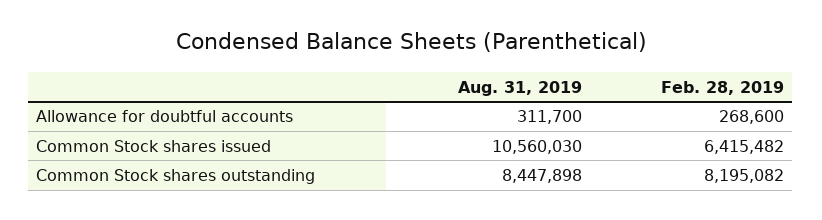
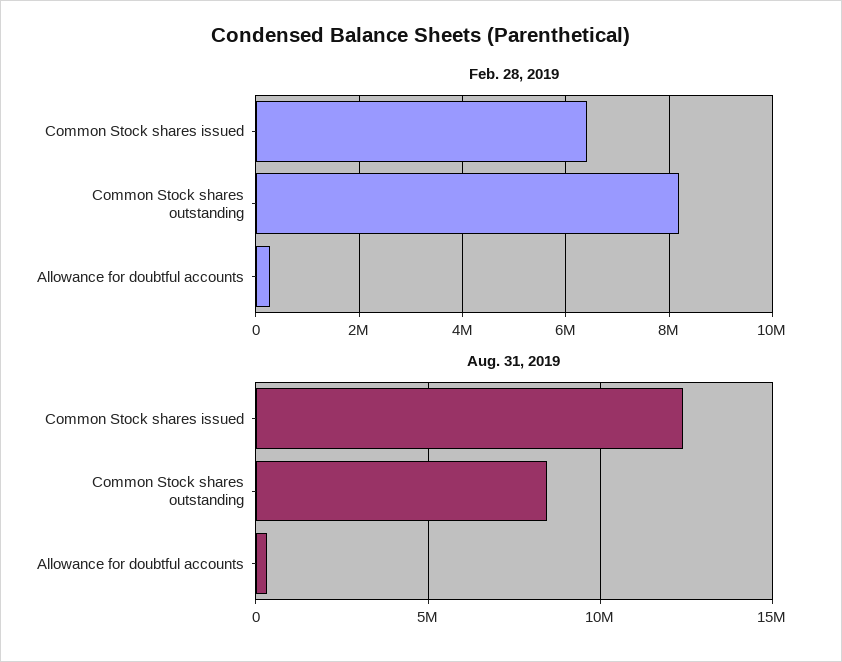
  {
    "Aug. 31, 2019": {
      "Allowance for doubtful accounts": 311700,
-     "Common Stock shares issued": 10560030,
+     "Common Stock shares issued": 12500000,
      "Common Stock shares outstanding": 8447898
    },
    "Feb. 28, 2019": {
      "Allowance for doubtful accounts": 268600,
      "Common Stock shares issued": 6415482,
      "Common Stock shares outstanding": 8195082
    }
  }

